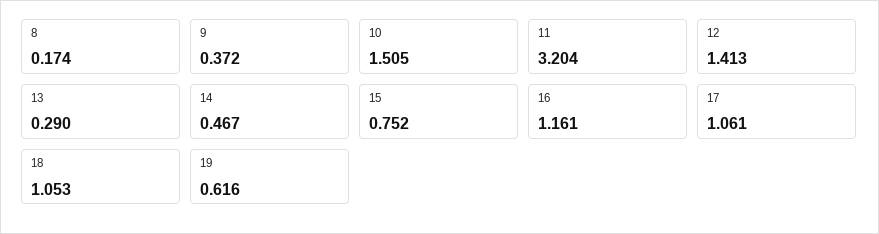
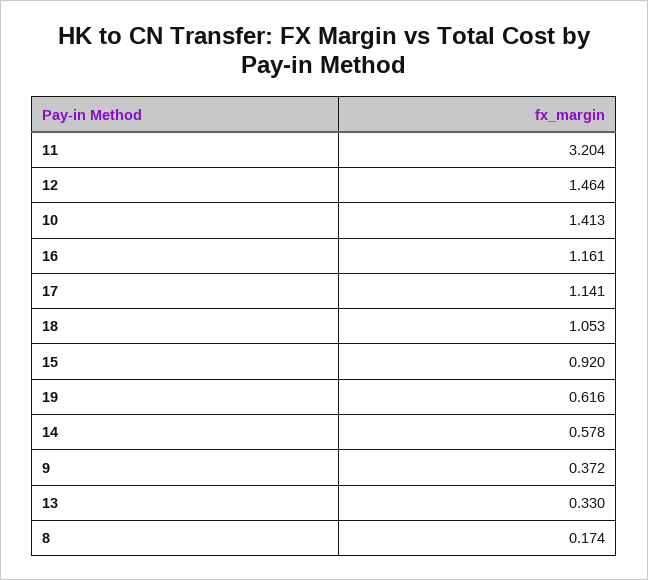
  {
    "8": 0.174,
    "9": 0.372,
-   "10": 1.505,
+   "10": 1.413,
    "11": 3.204,
-   "12": 1.413,
+   "12": 1.464,
-   "13": 0.29,
+   "13": 0.33,
-   "14": 0.467,
+   "14": 0.578,
-   "15": 0.752,
+   "15": 0.92,
    "16": 1.161,
-   "17": 1.061,
+   "17": 1.141,
    "18": 1.053,
    "19": 0.616
  }

